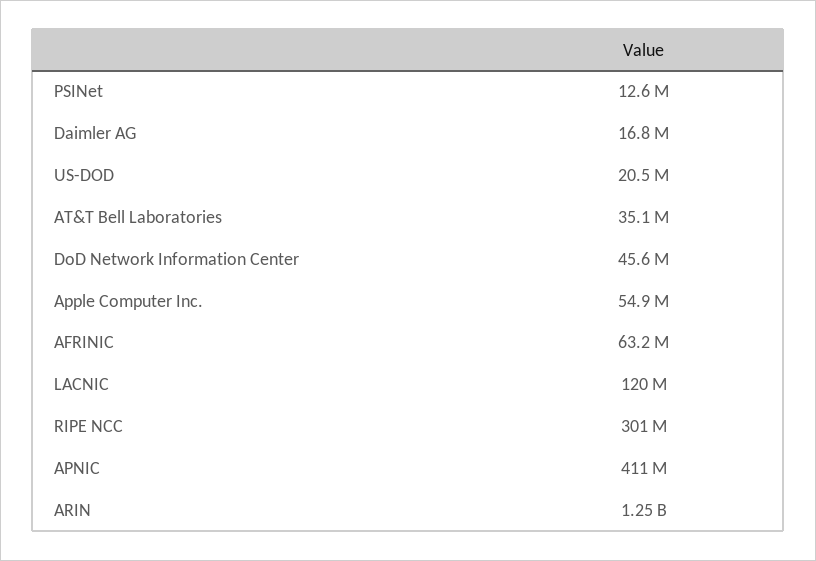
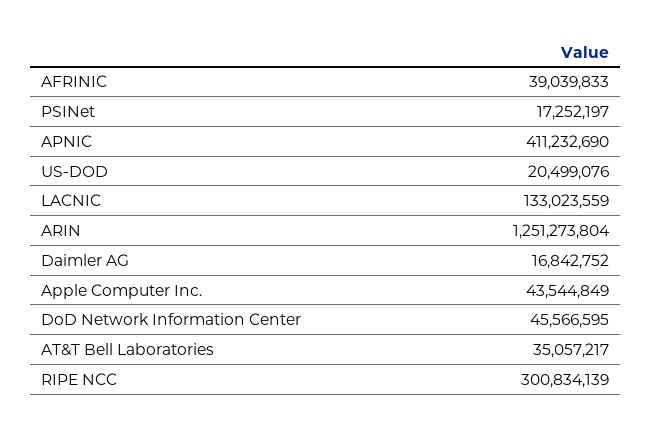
  {
-   "PSINet": 12600000,
+   "PSINet": 17252197,
    "Daimler AG": 16842752,
    "US-DOD": 20499076,
    "AT&T Bell Laboratories": 35057217,
    "DoD Network Information Center": 45566595,
-   "Apple Computer Inc.": 54900000,
+   "Apple Computer Inc.": 43544849,
-   "AFRINIC": 63200000,
+   "AFRINIC": 39039833,
-   "LACNIC": 120000000,
+   "LACNIC": 133023559,
    "RIPE NCC": 300834139,
    "APNIC": 411232690,
    "ARIN": 1251273804
  }

